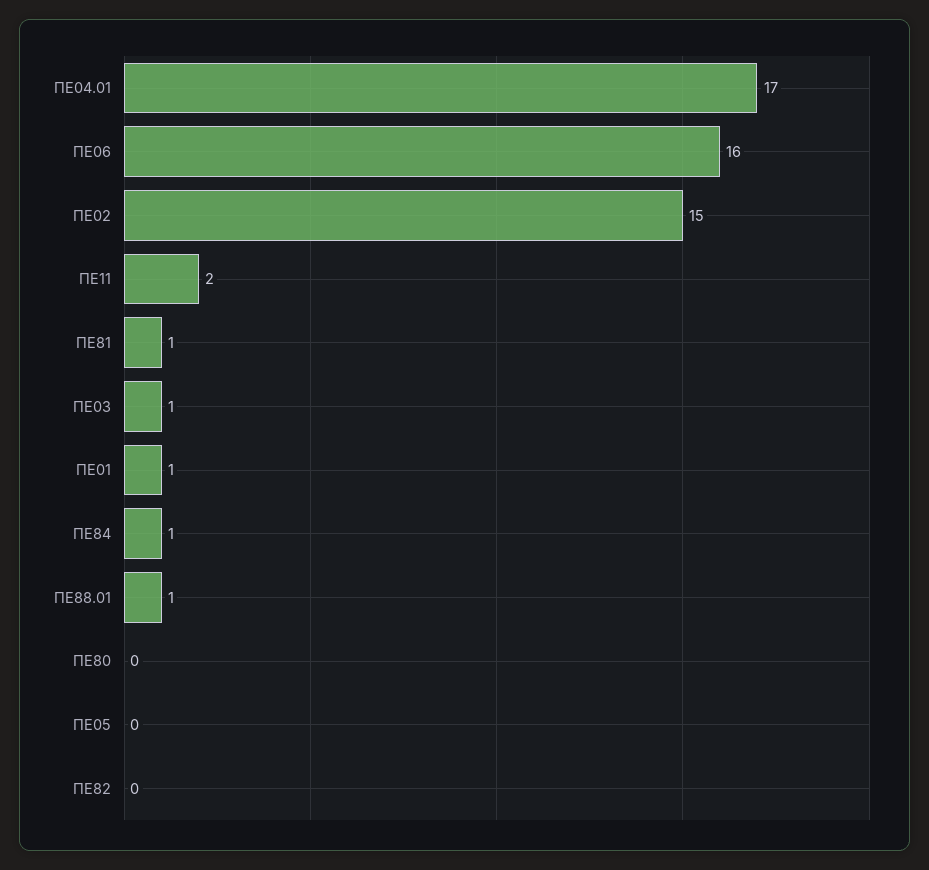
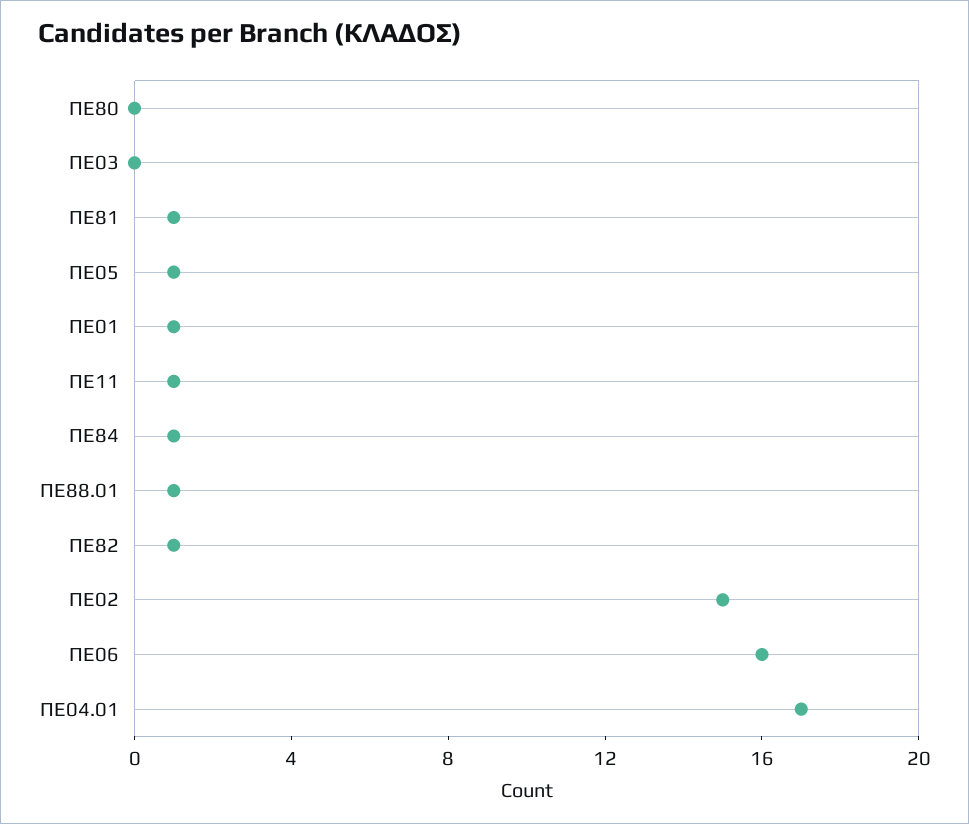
  {
    "ΠΕ04.01": 17,
    "ΠΕ06": 16,
    "ΠΕ02": 15,
-   "ΠΕ11": 2,
+   "ΠΕ11": 1,
    "ΠΕ81": 1,
-   "ΠΕ03": 1,
+   "ΠΕ03": 0,
    "ΠΕ01": 1,
    "ΠΕ84": 1,
    "ΠΕ88.01": 1,
    "ΠΕ80": 0,
-   "ΠΕ05": 0,
+   "ΠΕ05": 1,
-   "ΠΕ82": 0
+   "ΠΕ82": 1
  }

